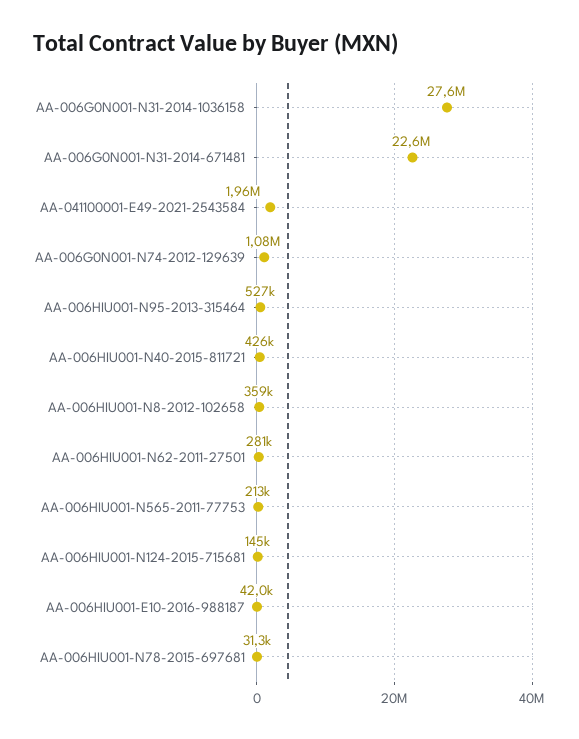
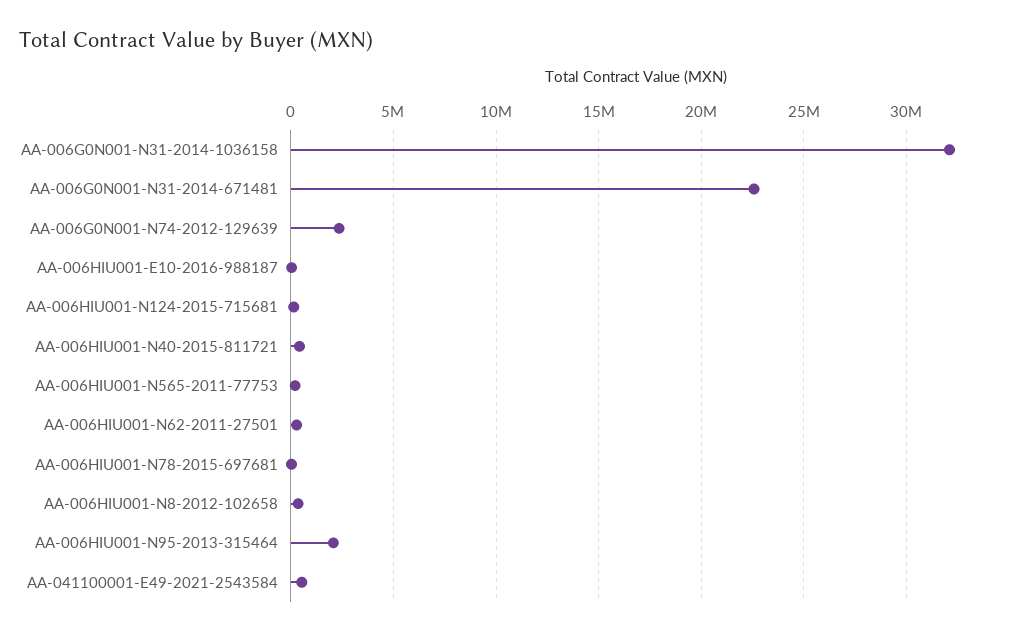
  {
-   "AA-006G0N001-N31-2014-1036158": 27600000,
+   "AA-006G0N001-N31-2014-1036158": 32000000,
    "AA-006G0N001-N31-2014-671481": 22600000,
-   "AA-041100001-E49-2021-2543584": 1960000,
+   "AA-041100001-E49-2021-2543584": 500000,
-   "AA-006G0N001-N74-2012-129639": 1080000,
+   "AA-006G0N001-N74-2012-129639": 2500000,
-   "AA-006HIU001-N95-2013-315464": 527000,
+   "AA-006HIU001-N95-2013-315464": 2000000,
    "AA-006HIU001-N40-2015-811721": 426000,
    "AA-006HIU001-N8-2012-102658": 359000,
    "AA-006HIU001-N62-2011-27501": 281000,
    "AA-006HIU001-N565-2011-77753": 213000,
    "AA-006HIU001-N124-2015-715681": 145000,
    "AA-006HIU001-E10-2016-988187": 42000,
    "AA-006HIU001-N78-2015-697681": 31300
  }

